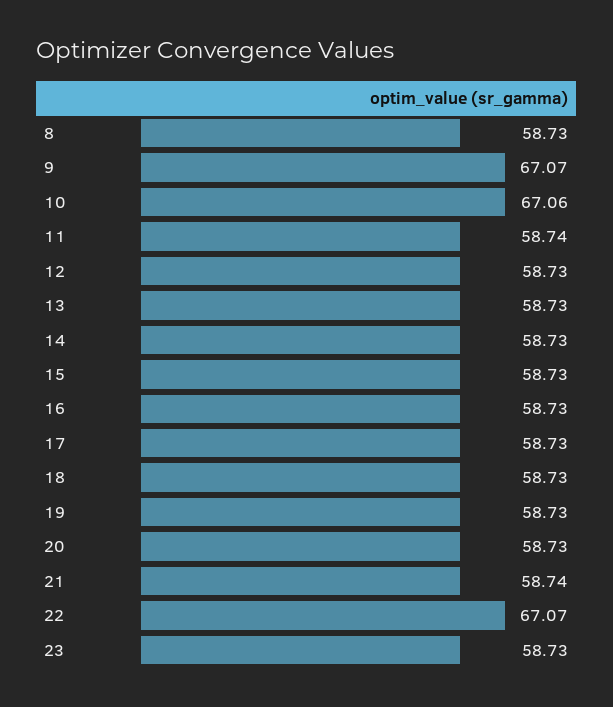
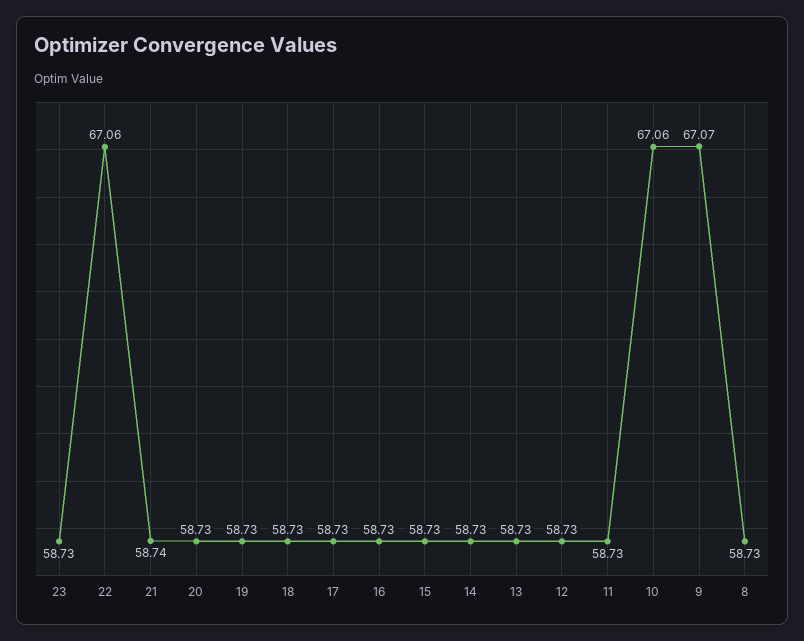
  {
    "8": 58.73,
    "9": 67.07,
    "10": 67.06,
-   "11": 58.74,
+   "11": 58.73,
    "12": 58.73,
    "13": 58.73,
    "14": 58.73,
    "15": 58.73,
    "16": 58.73,
    "17": 58.73,
    "18": 58.73,
    "19": 58.73,
    "20": 58.73,
    "21": 58.74,
-   "22": 67.07,
+   "22": 67.06,
    "23": 58.73
  }

